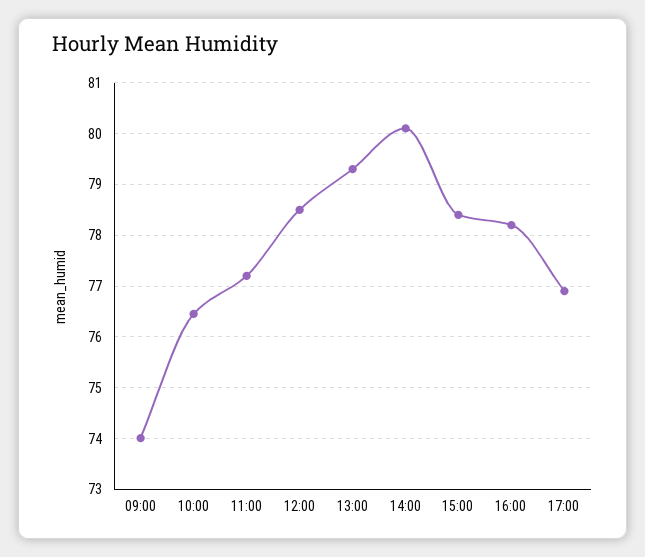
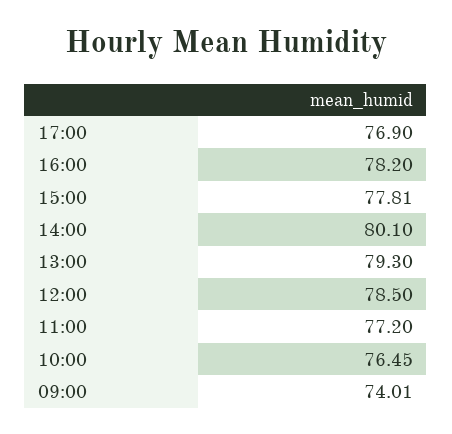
  {
    "09:00": 74.01,
    "10:00": 76.45,
    "11:00": 77.2,
    "12:00": 78.5,
    "13:00": 79.3,
    "14:00": 80.1,
-   "15:00": 78.4,
+   "15:00": 77.81,
    "16:00": 78.2,
    "17:00": 76.9
  }

